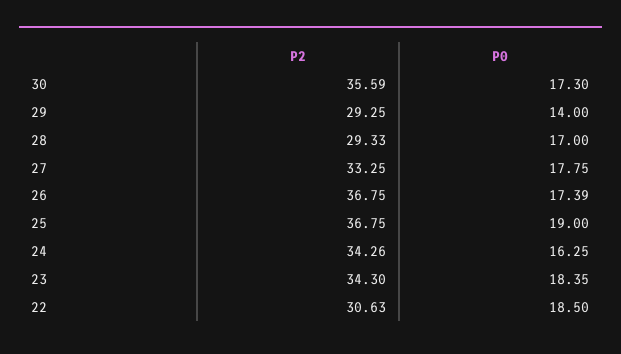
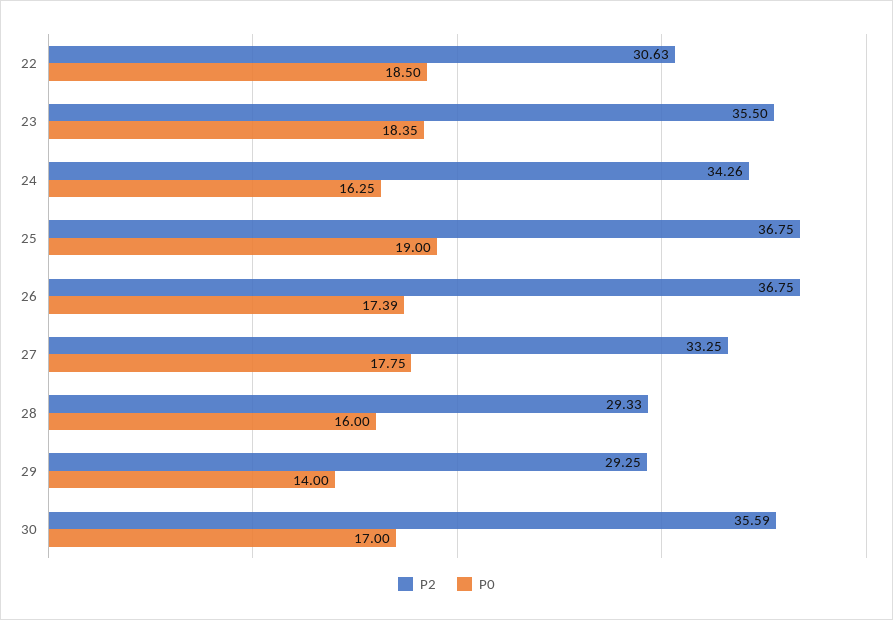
  {
    "P2": {
      "30": 35.59,
      "29": 29.25,
      "28": 29.33,
      "27": 33.25,
      "26": 36.75,
      "25": 36.75,
      "24": 34.26,
-     "23": 34.3,
+     "23": 35.5,
      "22": 30.63
    },
    "P0": {
-     "30": 17.3,
+     "30": 17,
      "29": 14,
-     "28": 17,
+     "28": 16,
      "27": 17.75,
      "26": 17.39,
      "25": 19,
      "24": 16.25,
      "23": 18.35,
      "22": 18.5
    }
  }

